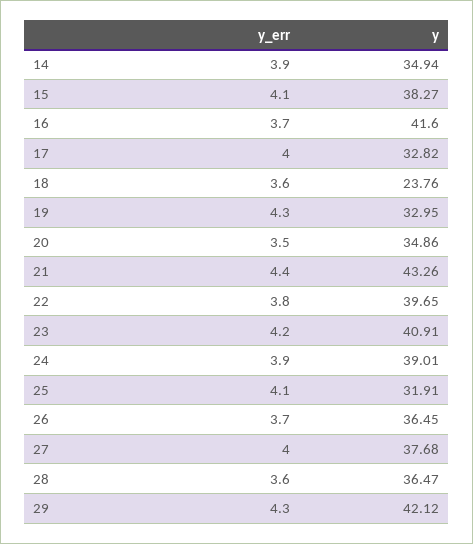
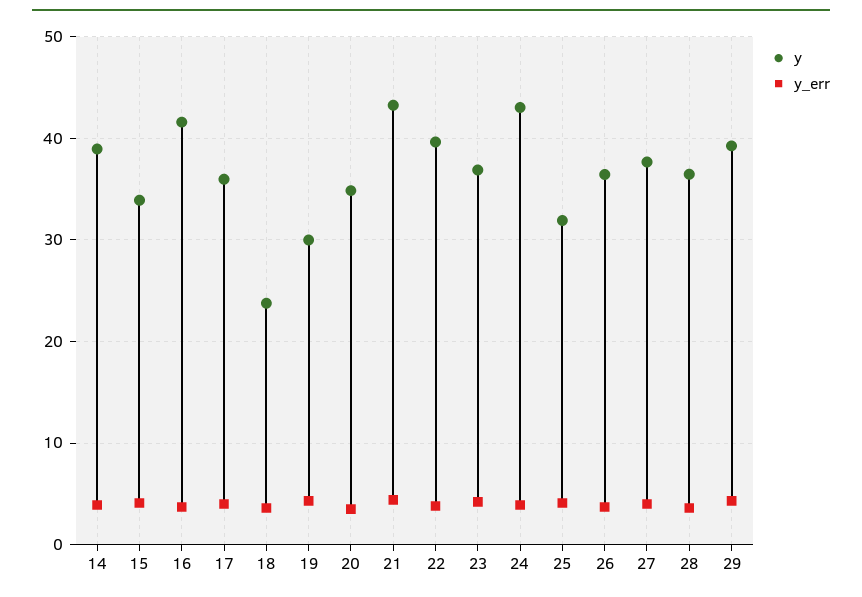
  {
    "y_err": {
      "14": 3.9,
      "15": 4.1,
      "16": 3.7,
      "17": 4,
      "18": 3.6,
      "19": 4.3,
      "20": 3.5,
      "21": 4.4,
      "22": 3.8,
      "23": 4.2,
      "24": 3.9,
      "25": 4.1,
      "26": 3.7,
      "27": 4,
      "28": 3.6,
      "29": 4.3
    },
    "y": {
-     "14": 34.94,
+     "14": 39,
-     "15": 38.27,
+     "15": 34,
      "16": 41.6,
-     "17": 32.82,
+     "17": 36,
      "18": 23.76,
-     "19": 32.95,
+     "19": 30,
      "20": 34.86,
      "21": 43.26,
      "22": 39.65,
-     "23": 40.91,
+     "23": 37,
-     "24": 39.01,
+     "24": 43,
      "25": 31.91,
      "26": 36.45,
      "27": 37.68,
      "28": 36.47,
-     "29": 42.12
+     "29": 39
    }
  }

